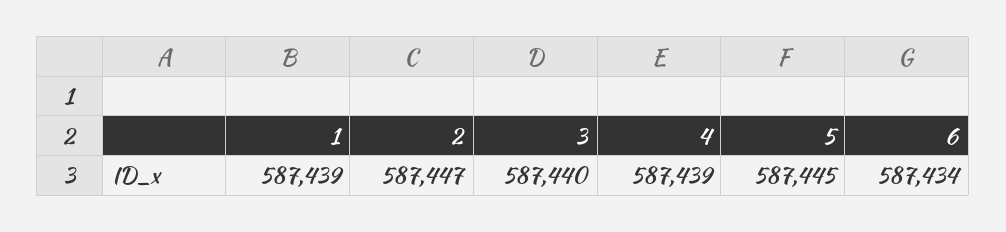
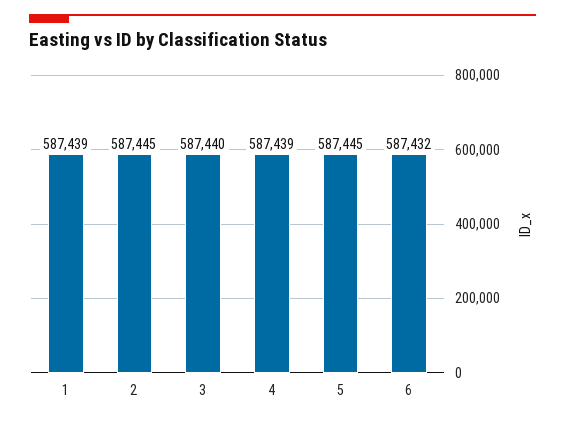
  {
    "1": 587439,
-   "2": 587447,
+   "2": 587445,
    "3": 587440,
    "4": 587439,
    "5": 587445,
-   "6": 587434
+   "6": 587432
  }

